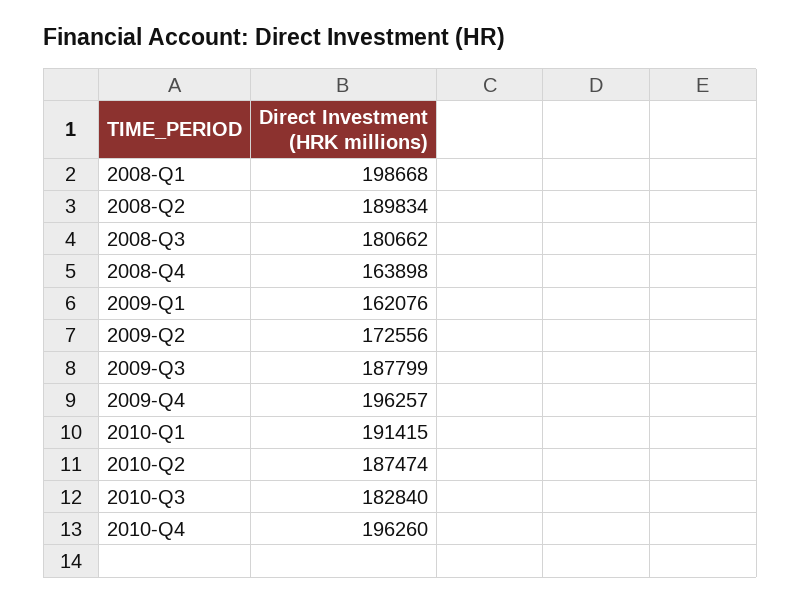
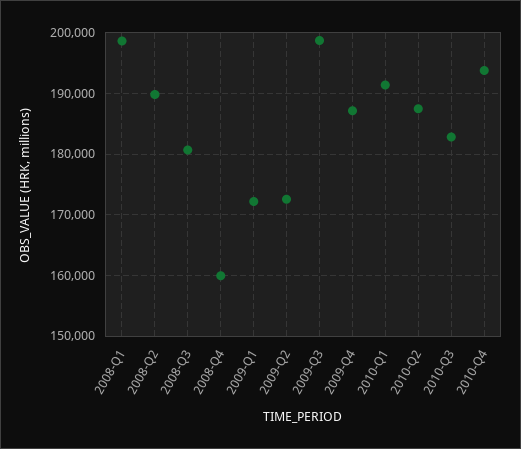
  {
    "2008-Q1": 198668,
    "2008-Q2": 189834,
    "2008-Q3": 180662,
-   "2008-Q4": 163898,
+   "2008-Q4": 160000,
-   "2009-Q1": 162076,
+   "2009-Q1": 172000,
    "2009-Q2": 172556,
-   "2009-Q3": 187799,
+   "2009-Q3": 199000,
-   "2009-Q4": 196257,
+   "2009-Q4": 187000,
    "2010-Q1": 191415,
    "2010-Q2": 187474,
    "2010-Q3": 182840,
-   "2010-Q4": 196260
+   "2010-Q4": 194000
  }

